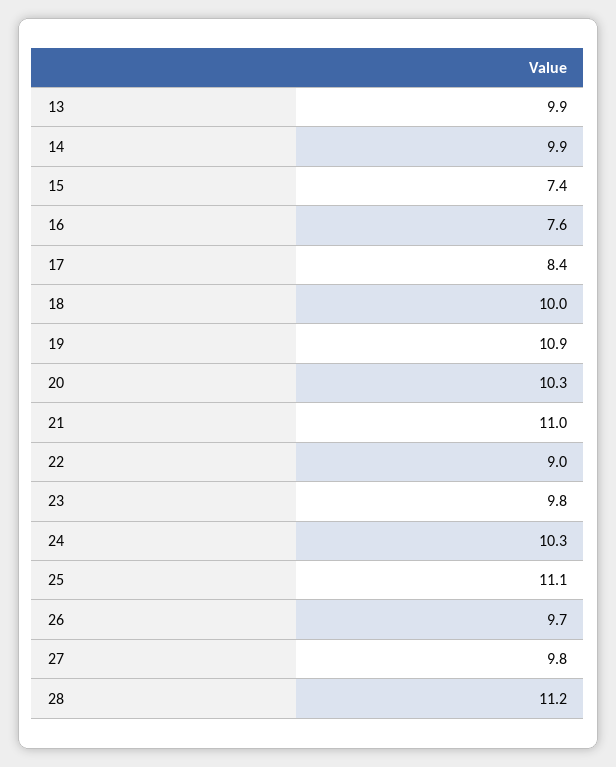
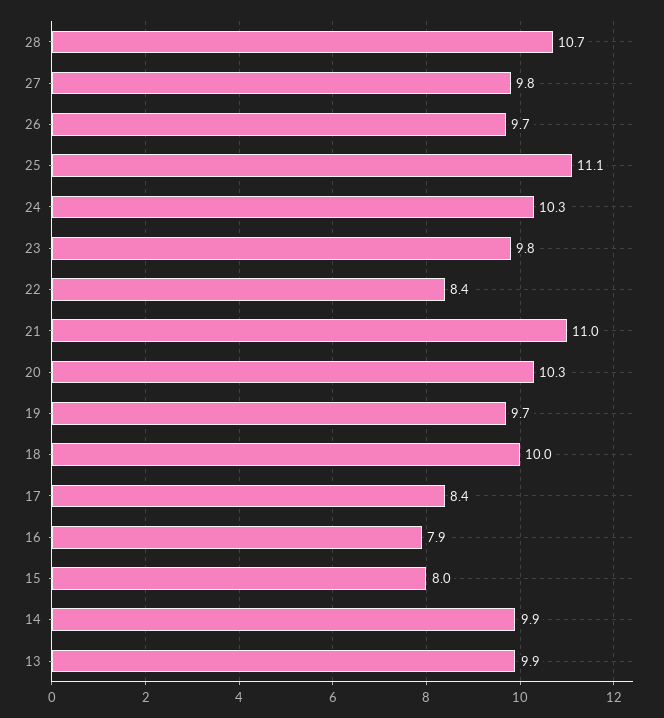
  {
    "13": 9.9,
    "14": 9.9,
-   "15": 7.4,
+   "15": 8,
-   "16": 7.6,
+   "16": 7.9,
    "17": 8.4,
    "18": 10,
-   "19": 10.9,
+   "19": 9.7,
    "20": 10.3,
    "21": 11,
-   "22": 9,
+   "22": 8.4,
    "23": 9.8,
    "24": 10.3,
    "25": 11.1,
    "26": 9.7,
    "27": 9.8,
-   "28": 11.2
+   "28": 10.7
  }

